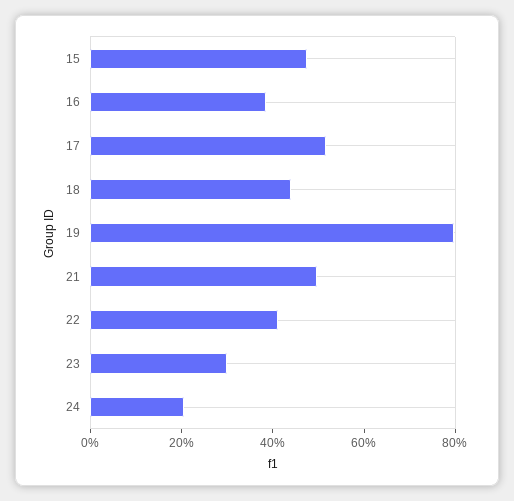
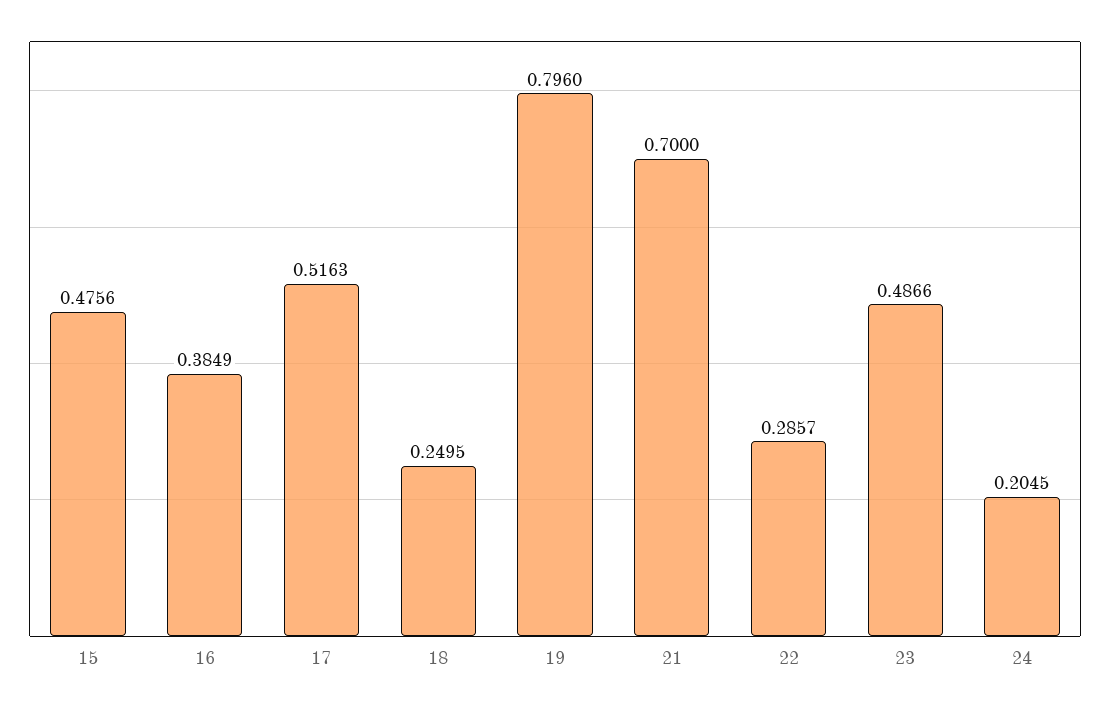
  {
    "15": 0.4756,
    "16": 0.3849,
    "17": 0.5163,
-   "18": 0.45,
+   "18": 0.2495,
    "19": 0.796,
-   "21": 0.5,
+   "21": 0.7,
-   "22": 0.4,
+   "22": 0.2857,
-   "23": 0.3,
+   "23": 0.4866,
    "24": 0.2045
  }

